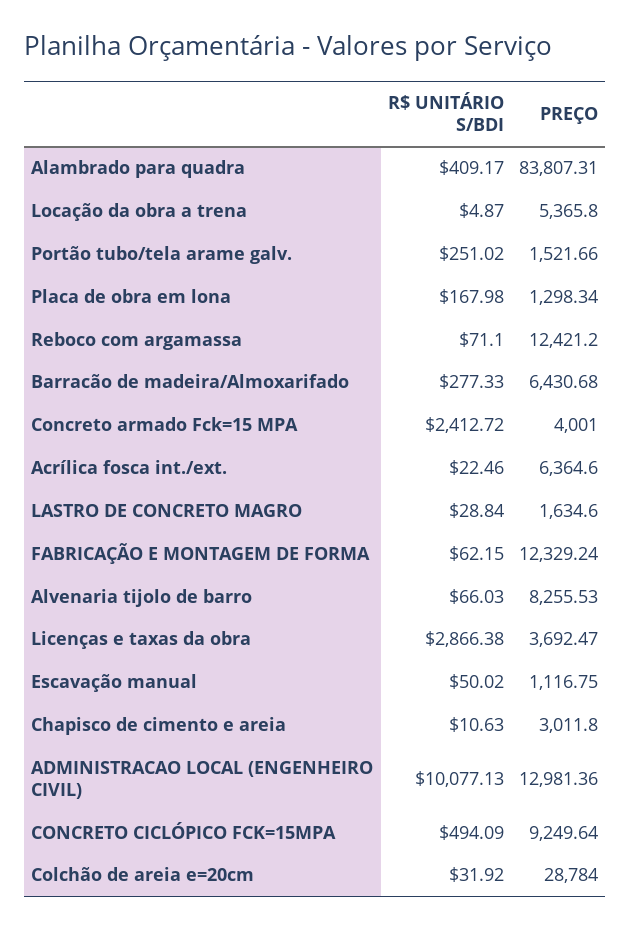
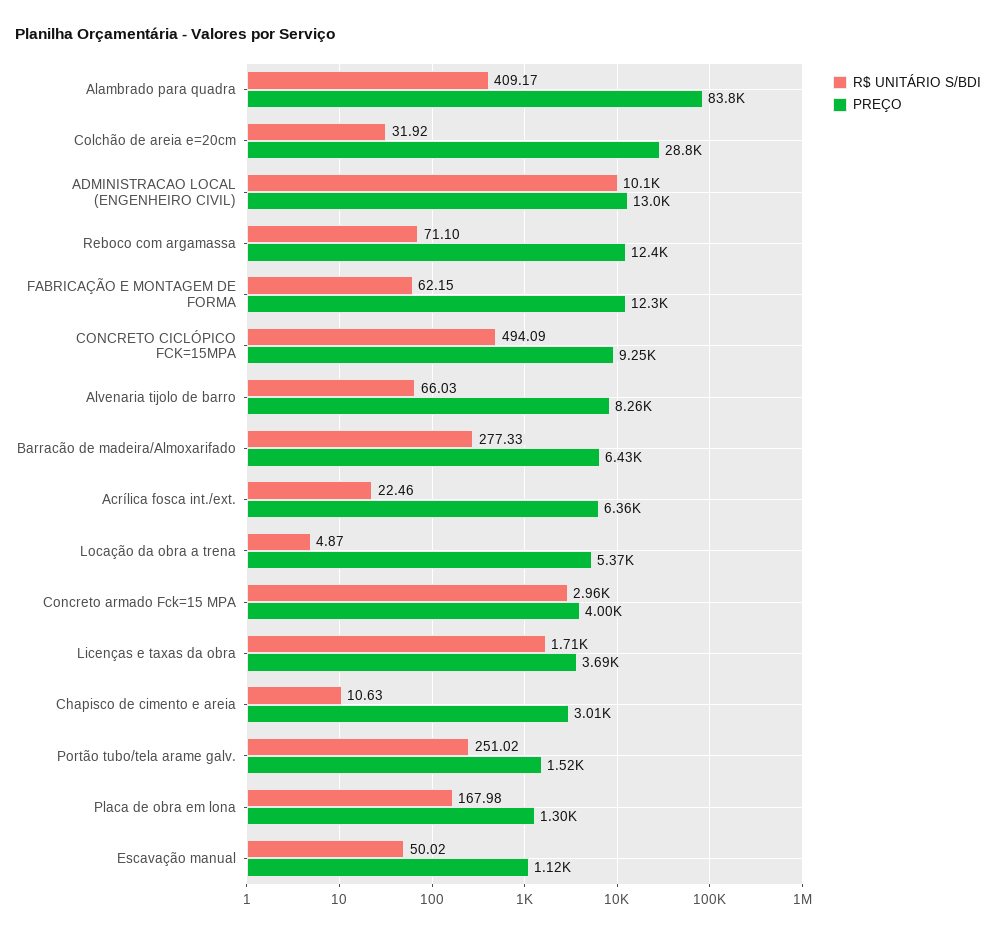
  {
    "R$ UNITÁRIO S/BDI": {
      "Alambrado para quadra": 409.17,
      "Locação da obra a trena": 4.87,
      "Portão tubo/tela arame galv.": 251.02,
      "Placa de obra em lona": 167.98,
      "Reboco com argamassa": 71.1,
      "Barracão de madeira/Almoxarifado": 277.33,
-     "Concreto armado Fck=15 MPA": 2412.72,
+     "Concreto armado Fck=15 MPA": 2960,
      "Acrílica fosca int./ext.": 22.46,
-     "LASTRO DE CONCRETO MAGRO": 28.84,
      "FABRICAÇÃO E MONTAGEM DE FORMA": 62.15,
      "Alvenaria tijolo de barro": 66.03,
-     "Licenças e taxas da obra": 2866.38,
+     "Licenças e taxas da obra": 1710,
      "Escavação manual": 50.02,
      "Chapisco de cimento e areia": 10.63,
      "ADMINISTRACAO LOCAL (ENGENHEIRO CIVIL)": 10077.13,
      "CONCRETO CICLÓPICO FCK=15MPA": 494.09,
      "Colchão de areia e=20cm": 31.92
    },
    "PREÇO": {
      "Alambrado para quadra": 83807.31,
      "Locação da obra a trena": 5365.8,
      "Portão tubo/tela arame galv.": 1521.66,
      "Placa de obra em lona": 1298.34,
      "Reboco com argamassa": 12421.2,
      "Barracão de madeira/Almoxarifado": 6430.68,
      "Concreto armado Fck=15 MPA": 4001,
      "Acrílica fosca int./ext.": 6364.6,
-     "LASTRO DE CONCRETO MAGRO": 1634.6,
      "FABRICAÇÃO E MONTAGEM DE FORMA": 12329.24,
      "Alvenaria tijolo de barro": 8255.53,
      "Licenças e taxas da obra": 3692.47,
      "Escavação manual": 1116.75,
      "Chapisco de cimento e areia": 3011.8,
      "ADMINISTRACAO LOCAL (ENGENHEIRO CIVIL)": 12981.36,
      "CONCRETO CICLÓPICO FCK=15MPA": 9249.64,
      "Colchão de areia e=20cm": 28784
    }
  }

